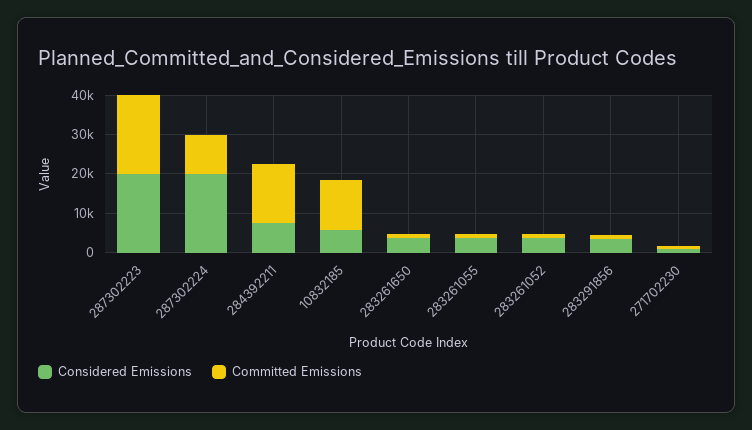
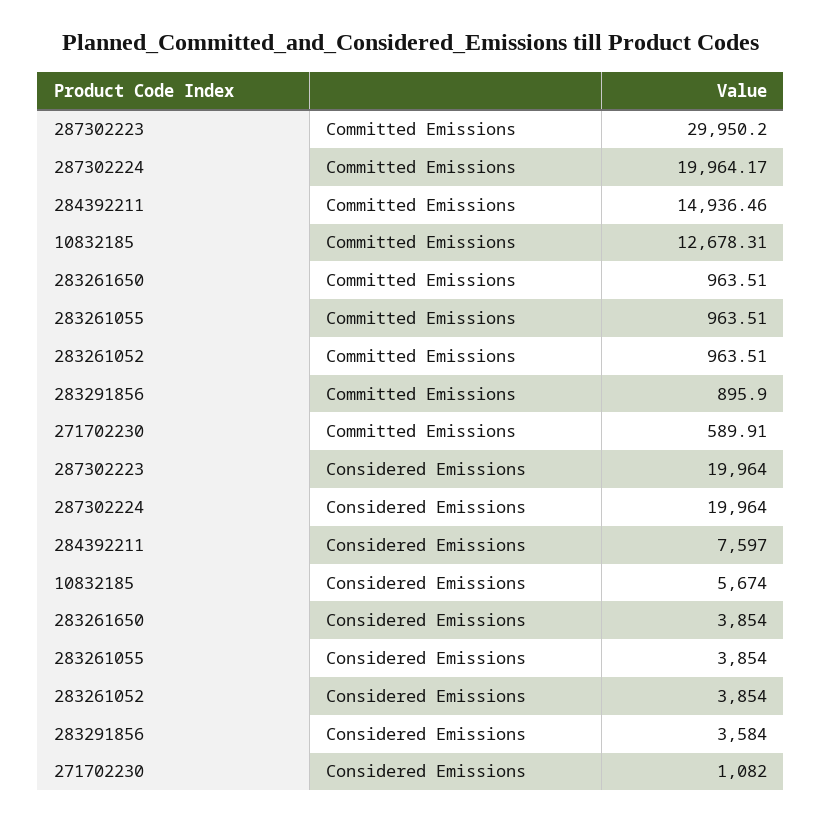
  {
    "Considered Emissions": {
      "287302223": 19964,
      "287302224": 19964,
      "284392211": 7597,
      "10832185": 5674,
      "283261650": 3854,
      "283261055": 3854,
      "283261052": 3854,
      "283291856": 3584,
      "271702230": 1082
    },
    "Committed Emissions": {
-     "287302223": 20000,
+     "287302223": 29950.2,
-     "287302224": 10000,
+     "287302224": 19964.17,
      "284392211": 14936.46,
      "10832185": 12678.31,
      "283261650": 963.51,
      "283261055": 963.51,
      "283261052": 963.51,
      "283291856": 895.9,
      "271702230": 589.91
    }
  }

